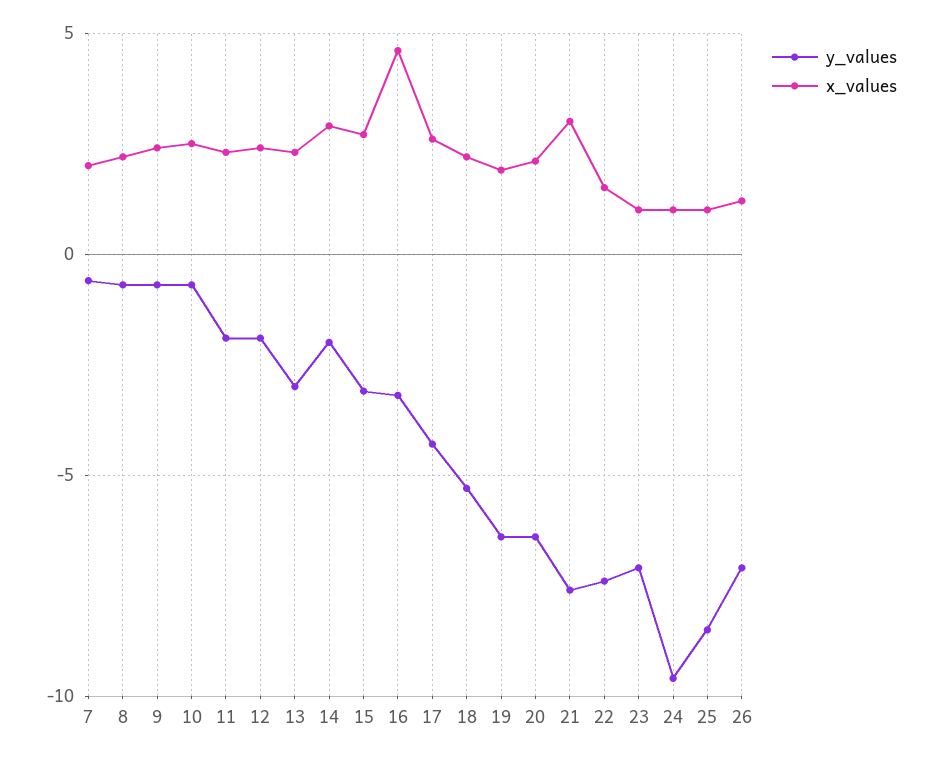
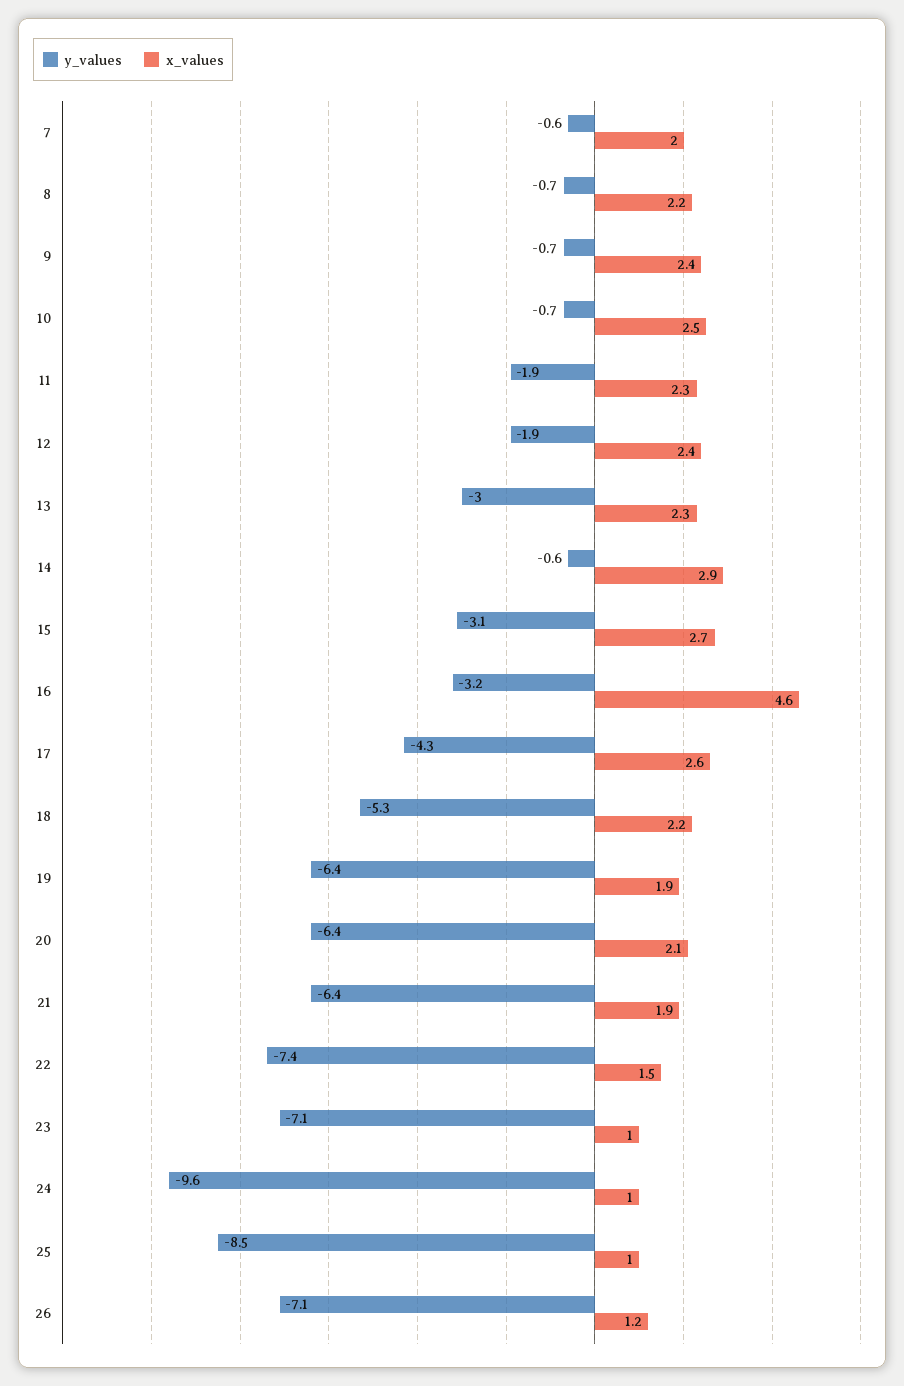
  {
    "y_values": {
      "7": -0.6,
      "8": -0.7,
      "9": -0.7,
      "10": -0.7,
      "11": -1.9,
      "12": -1.9,
      "13": -3,
-     "14": -2,
+     "14": -0.6,
      "15": -3.1,
      "16": -3.2,
      "17": -4.3,
      "18": -5.3,
      "19": -6.4,
      "20": -6.4,
-     "21": -7.5,
+     "21": -6.4,
      "22": -7.4,
      "23": -7.1,
      "24": -9.6,
      "25": -8.5,
      "26": -7.1
    },
    "x_values": {
      "7": 2,
      "8": 2.2,
      "9": 2.4,
      "10": 2.5,
      "11": 2.3,
      "12": 2.4,
      "13": 2.3,
      "14": 2.9,
      "15": 2.7,
      "16": 4.6,
      "17": 2.6,
      "18": 2.2,
      "19": 1.9,
      "20": 2.1,
-     "21": 3,
+     "21": 1.9,
      "22": 1.5,
      "23": 1,
      "24": 1,
      "25": 1,
      "26": 1.2
    }
  }

